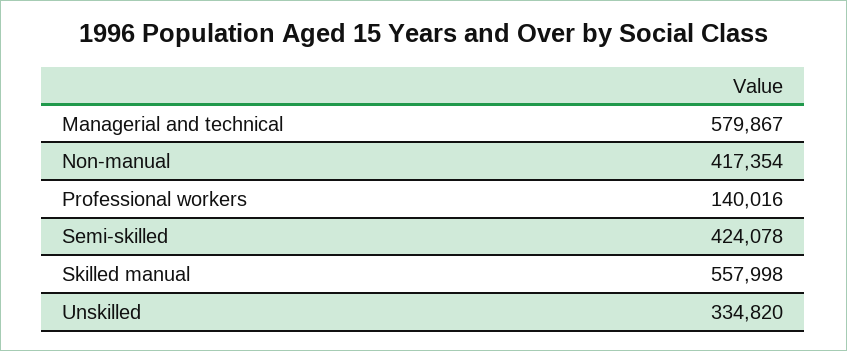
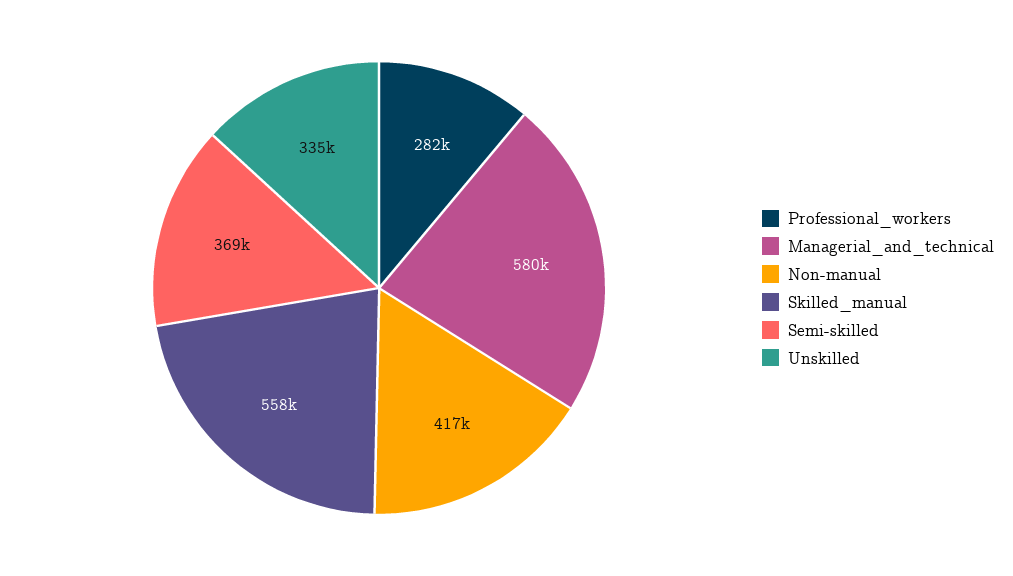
  {
    "Managerial and technical": 579867,
    "Non-manual": 417354,
-   "Professional workers": 140016,
+   "Professional workers": 282000,
-   "Semi-skilled": 424078,
+   "Semi-skilled": 369000,
    "Skilled manual": 557998,
    "Unskilled": 334820
  }

